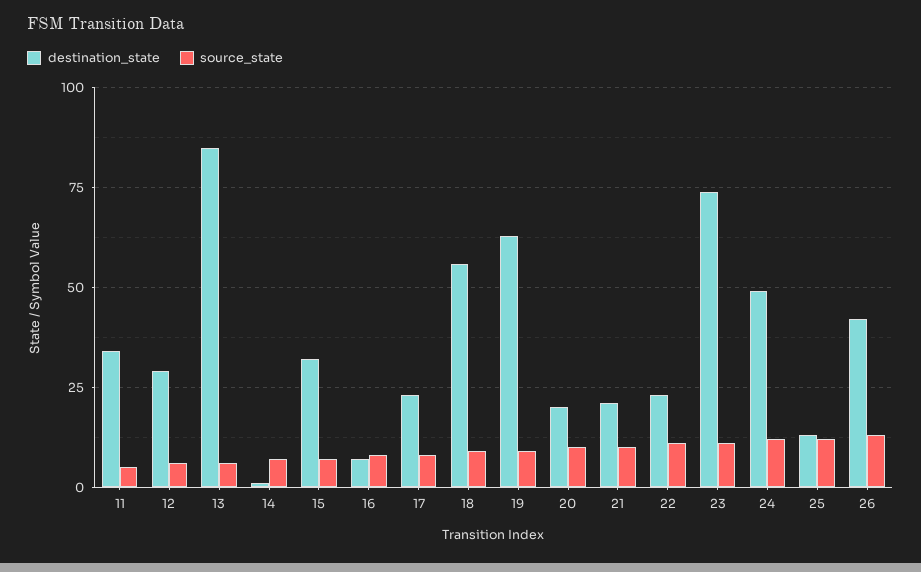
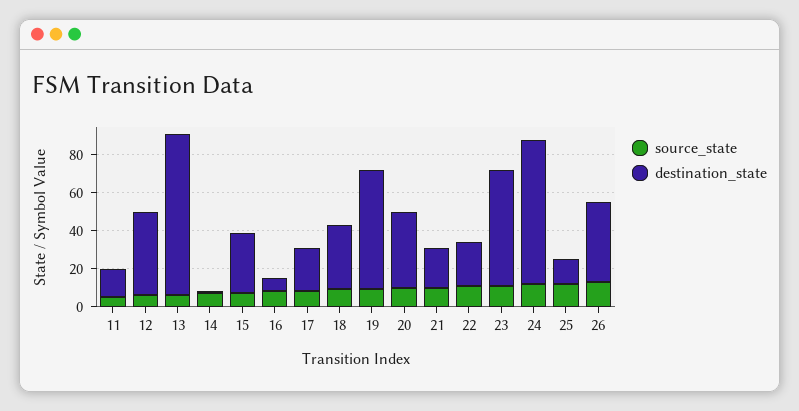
  {
    "destination_state": {
-     "11": 35,
+     "11": 15,
-     "12": 30,
+     "12": 45,
      "13": 85,
      "14": 0,
      "15": 30,
      "16": 5,
      "17": 25,
-     "18": 55,
+     "18": 35,
      "19": 65,
-     "20": 20,
+     "20": 40,
      "21": 20,
      "22": 25,
-     "23": 75,
+     "23": 60,
-     "24": 50,
+     "24": 75,
      "25": 15,
      "26": 40
    },
    "source_state": {
      "11": 5,
      "12": 5,
      "13": 5,
      "14": 5,
      "15": 5,
      "16": 10,
      "17": 10,
      "18": 10,
      "19": 10,
      "20": 10,
      "21": 10,
      "22": 10,
      "23": 10,
      "24": 10,
      "25": 10,
      "26": 15
    }
  }

